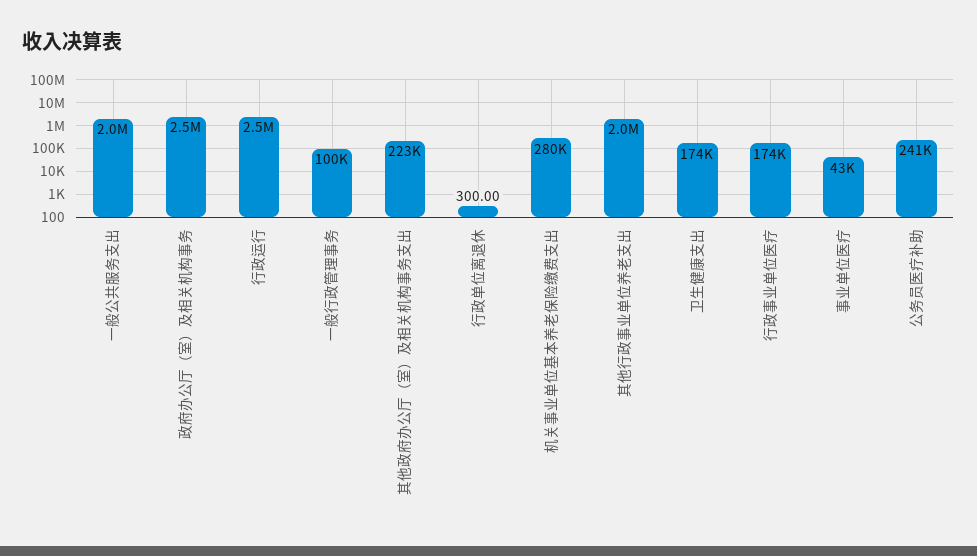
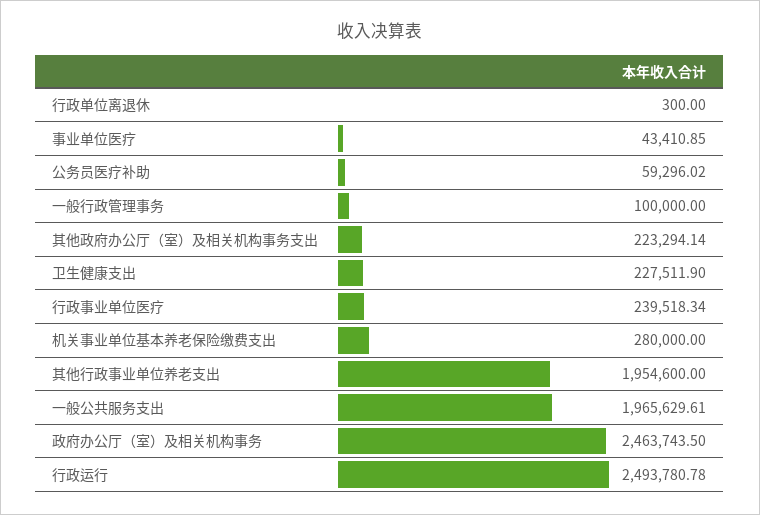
  {
    "一般公共服务支出": 1965629.61,
    "政府办公厅（室）及相关机构事务": 2463743.5,
    "行政运行": 2493780.78,
    "一般行政管理事务": 100000,
    "其他政府办公厅（室）及相关机构事务支出": 223294.14,
    "行政单位离退休": 300,
    "机关事业单位基本养老保险缴费支出": 280000,
    "其他行政事业单位养老支出": 1954600,
-   "卫生健康支出": 174000,
+   "卫生健康支出": 227511.9,
-   "行政事业单位医疗": 174000,
+   "行政事业单位医疗": 239518.34,
    "事业单位医疗": 43410.85,
-   "公务员医疗补助": 241000
+   "公务员医疗补助": 59296.02
  }

